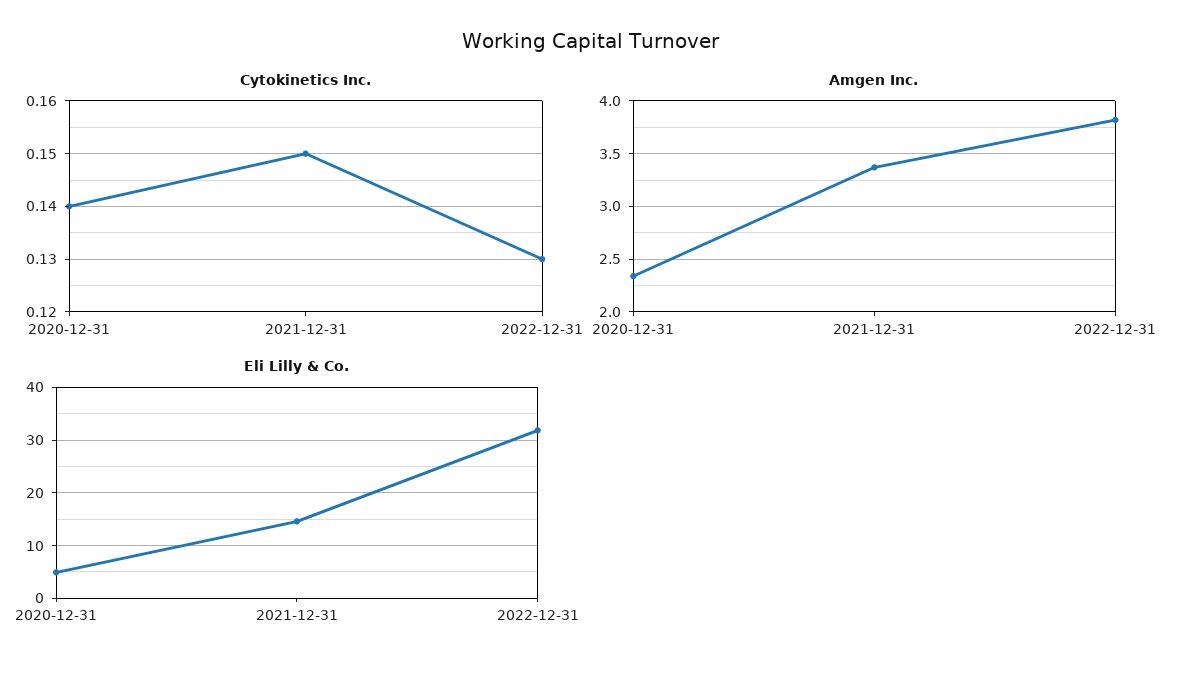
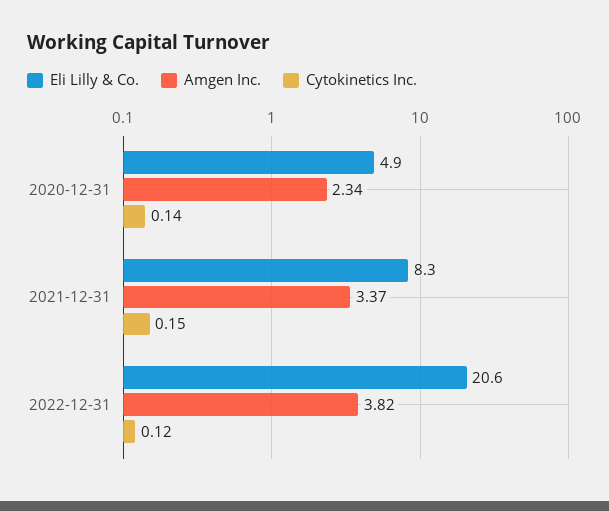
  {
    "Cytokinetics Inc.": {
      "2020-12-31": 0.14,
      "2021-12-31": 0.15,
-     "2022-12-31": 0.13
+     "2022-12-31": 0.12
    },
    "Amgen Inc.": {
      "2020-12-31": 2.34,
      "2021-12-31": 3.37,
      "2022-12-31": 3.82
    },
    "Eli Lilly & Co.": {
      "2020-12-31": 4.9,
-     "2021-12-31": 14,
+     "2021-12-31": 8.3,
-     "2022-12-31": 32
+     "2022-12-31": 20.6
    }
  }

